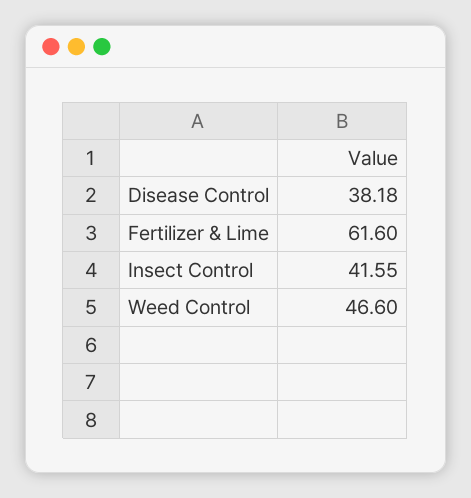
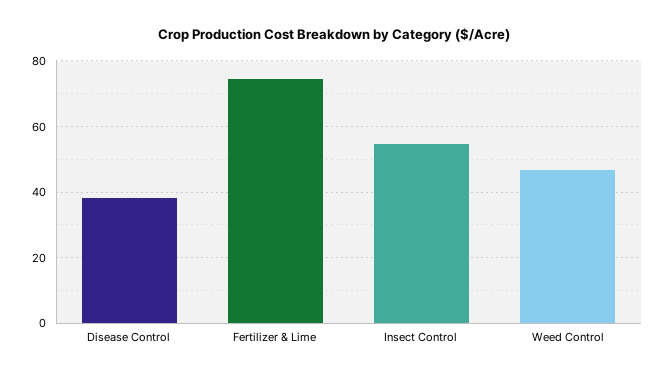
  {
    "Disease Control": 38.18,
-   "Fertilizer & Lime": 61.6,
+   "Fertilizer & Lime": 74,
-   "Insect Control": 41.55,
+   "Insect Control": 54,
    "Weed Control": 46.6
  }

